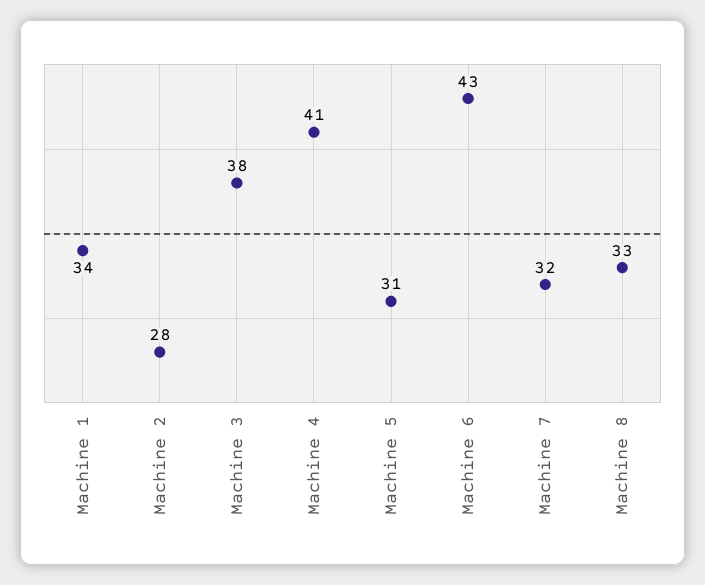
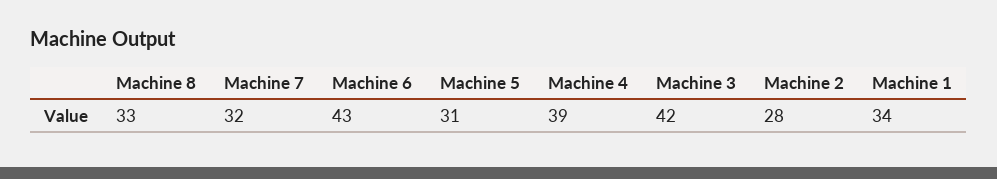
  {
    "Machine 1": 34,
    "Machine 2": 28,
-   "Machine 3": 38,
+   "Machine 3": 42,
-   "Machine 4": 41,
+   "Machine 4": 39,
    "Machine 5": 31,
    "Machine 6": 43,
    "Machine 7": 32,
    "Machine 8": 33
  }

